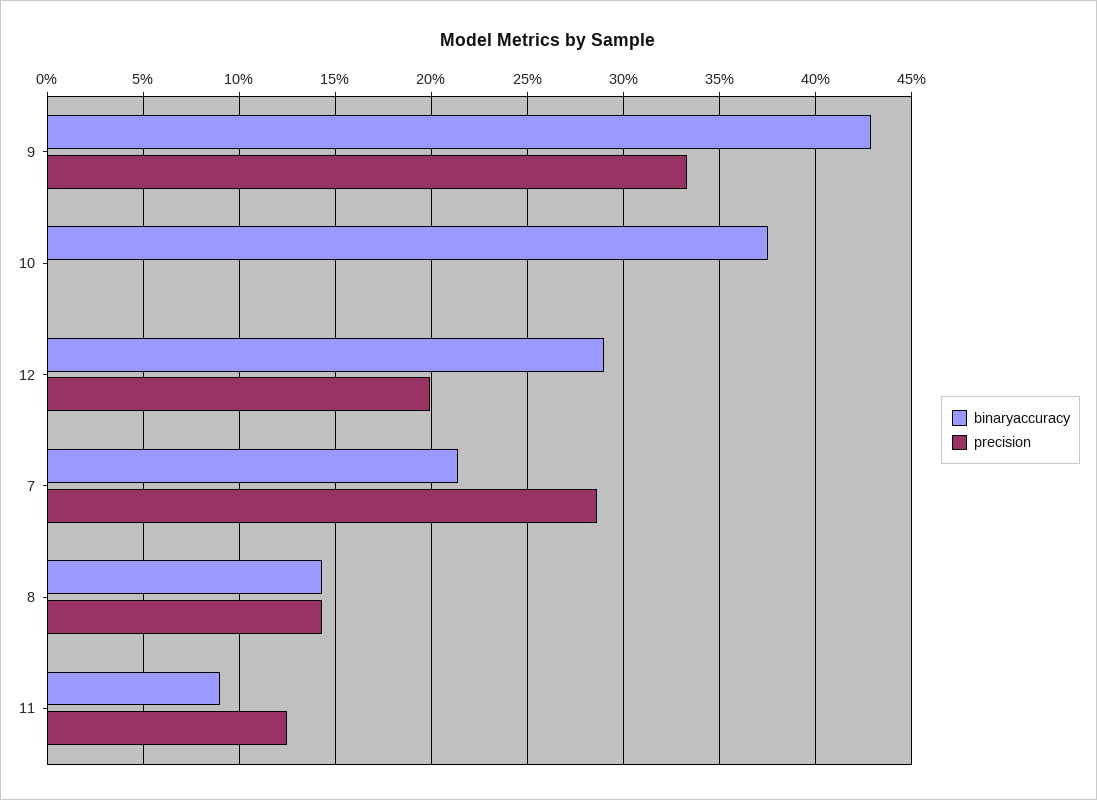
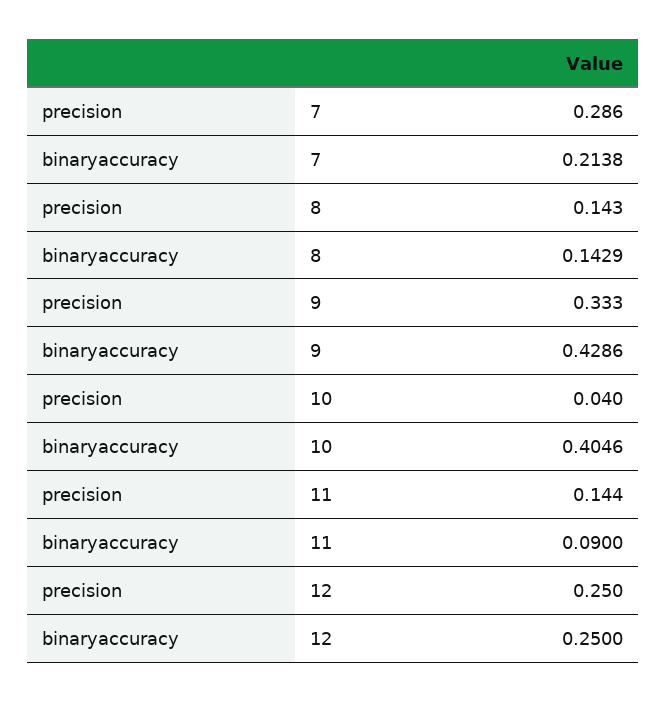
  {
    "binaryaccuracy": {
      "9": 0.4286,
-     "10": 0.375,
+     "10": 0.4046,
-     "12": 0.29,
+     "12": 0.25,
      "7": 0.2138,
      "8": 0.1429,
      "11": 0.09
    },
    "precision": {
      "9": 0.333,
-     "10": 0,
+     "10": 0.04,
-     "12": 0.2,
+     "12": 0.25,
      "7": 0.286,
      "8": 0.143,
-     "11": 0.125
+     "11": 0.144
    }
  }

